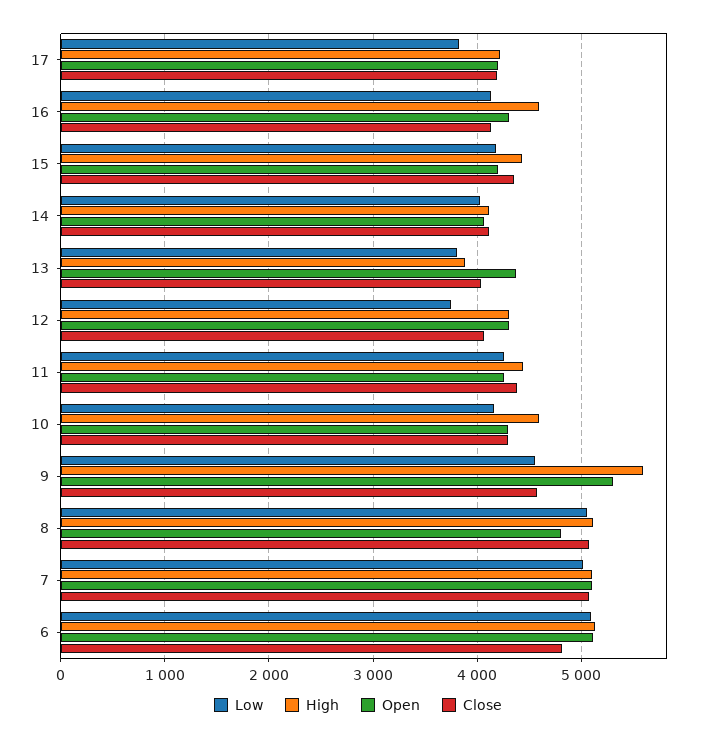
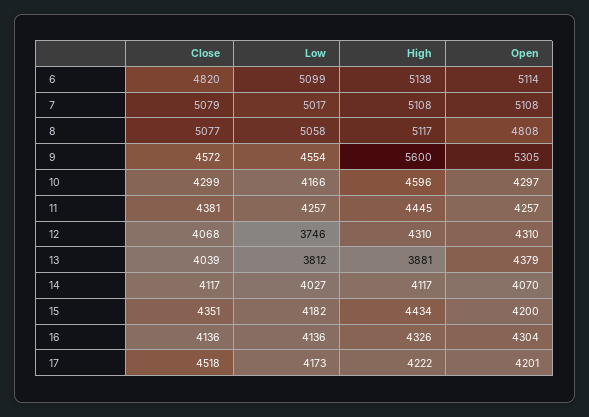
  {
    "Low": {
-     "17": 3800,
+     "17": 4173,
      "16": 4136,
      "15": 4182,
      "14": 4027,
      "13": 3812,
      "12": 3746,
      "11": 4257,
      "10": 4166,
      "9": 4554,
      "8": 5058,
      "7": 5017,
      "6": 5099
    },
    "High": {
      "17": 4222,
-     "16": 4600,
+     "16": 4326,
      "15": 4434,
      "14": 4117,
      "13": 3881,
      "12": 4310,
      "11": 4445,
      "10": 4596,
      "9": 5600,
      "8": 5117,
      "7": 5108,
      "6": 5138
    },
    "Open": {
      "17": 4201,
      "16": 4304,
      "15": 4200,
      "14": 4070,
      "13": 4379,
      "12": 4310,
      "11": 4257,
      "10": 4297,
      "9": 5305,
      "8": 4808,
      "7": 5108,
      "6": 5114
    },
    "Close": {
-     "17": 4200,
+     "17": 4518,
      "16": 4136,
      "15": 4351,
      "14": 4117,
      "13": 4039,
      "12": 4068,
      "11": 4381,
      "10": 4299,
      "9": 4572,
      "8": 5077,
      "7": 5079,
      "6": 4820
    }
  }

